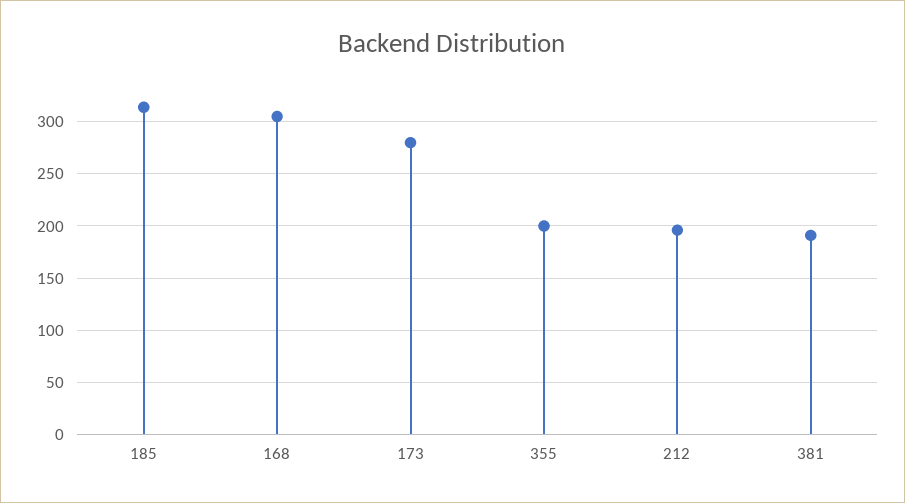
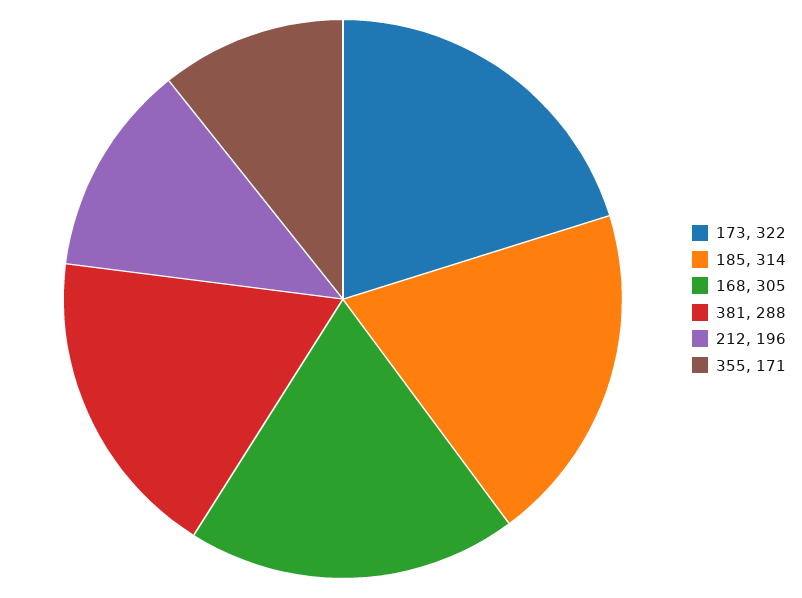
  {
    "185": 314,
    "168": 305,
-   "173": 280,
+   "173": 322,
-   "355": 200,
+   "355": 171,
    "212": 196,
-   "381": 190
+   "381": 288
  }

